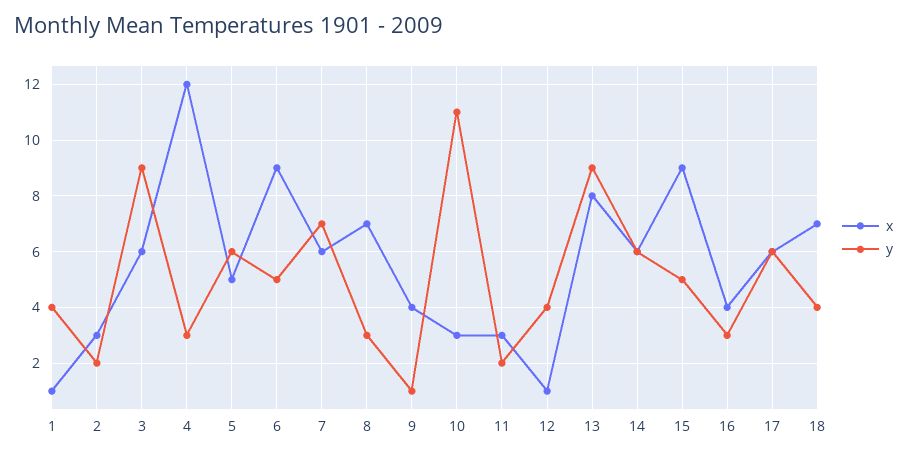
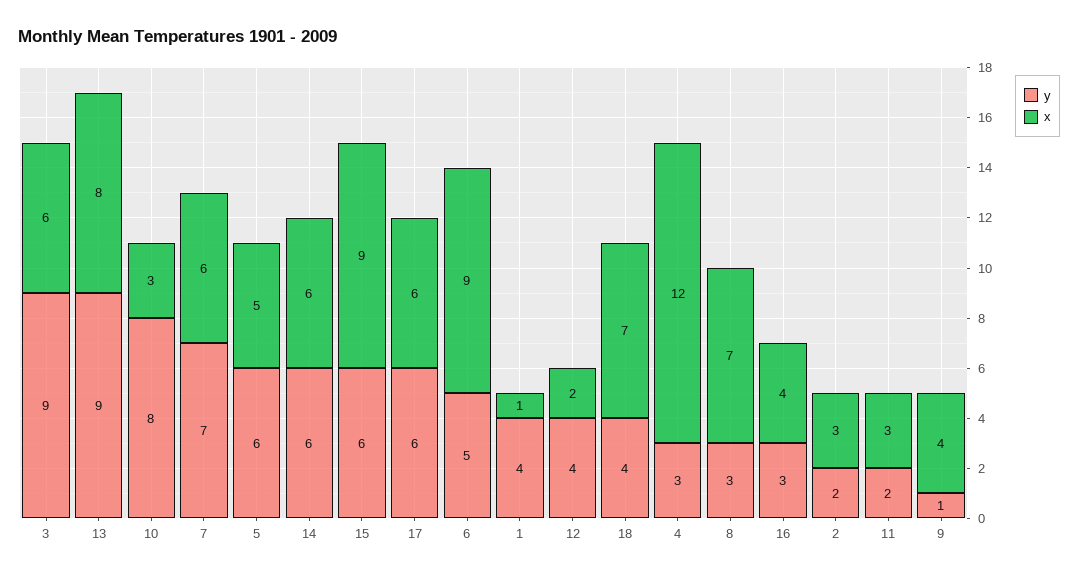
  {
    "x": {
      "1": 1,
      "2": 3,
      "3": 6,
      "4": 12,
      "5": 5,
      "6": 9,
      "7": 6,
      "8": 7,
      "9": 4,
      "10": 3,
      "11": 3,
-     "12": 1,
+     "12": 2,
      "13": 8,
      "14": 6,
      "15": 9,
      "16": 4,
      "17": 6,
      "18": 7
    },
    "y": {
      "1": 4,
      "2": 2,
      "3": 9,
      "4": 3,
      "5": 6,
      "6": 5,
      "7": 7,
      "8": 3,
      "9": 1,
-     "10": 11,
+     "10": 8,
      "11": 2,
      "12": 4,
      "13": 9,
      "14": 6,
-     "15": 5,
+     "15": 6,
      "16": 3,
      "17": 6,
      "18": 4
    }
  }

